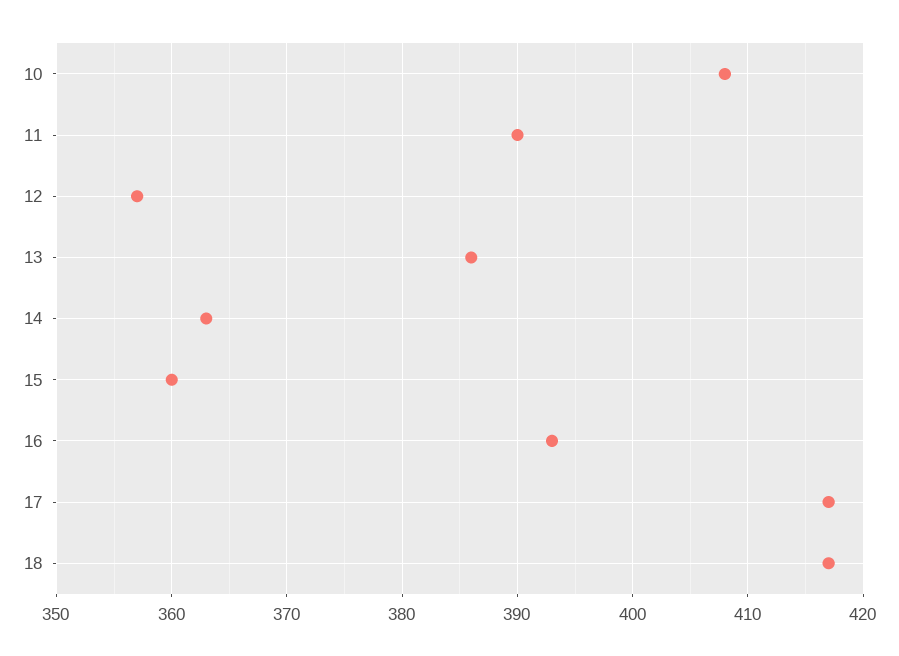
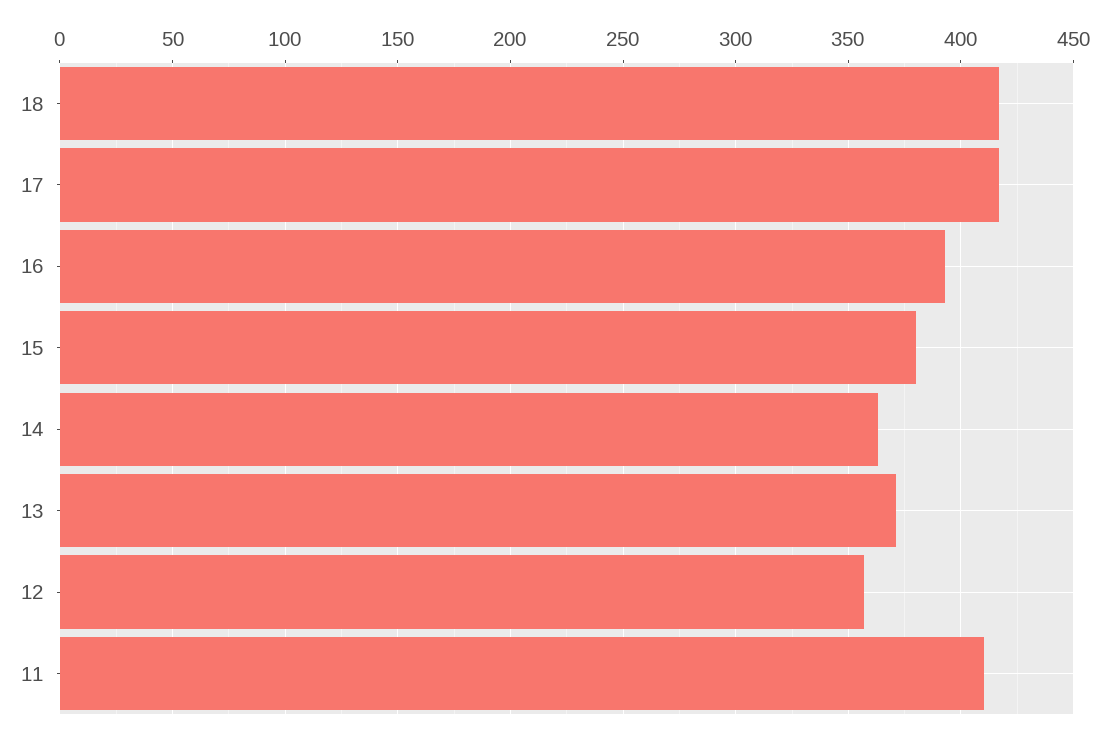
  {
-   "10": 408,
-   "11": 390,
+   "11": 410,
    "12": 357,
-   "13": 386,
+   "13": 370,
    "14": 363,
-   "15": 360,
+   "15": 380,
    "16": 393,
    "17": 417,
    "18": 417
  }

